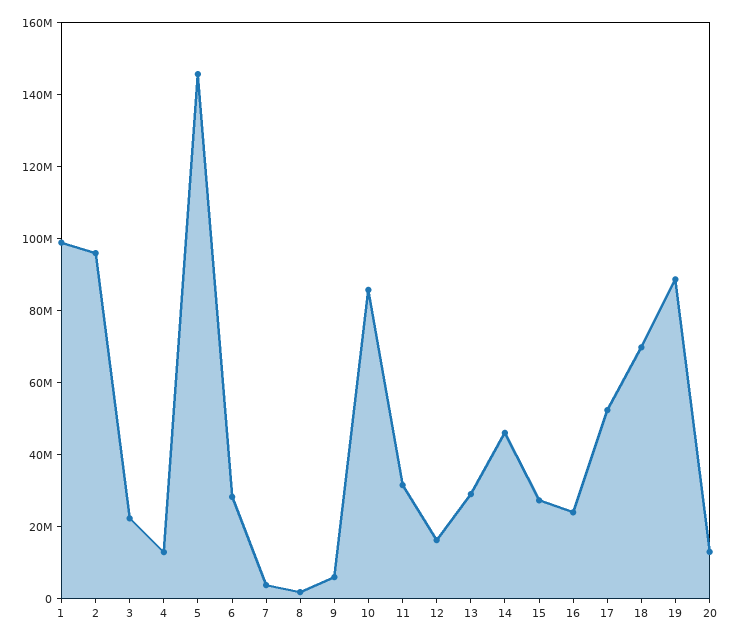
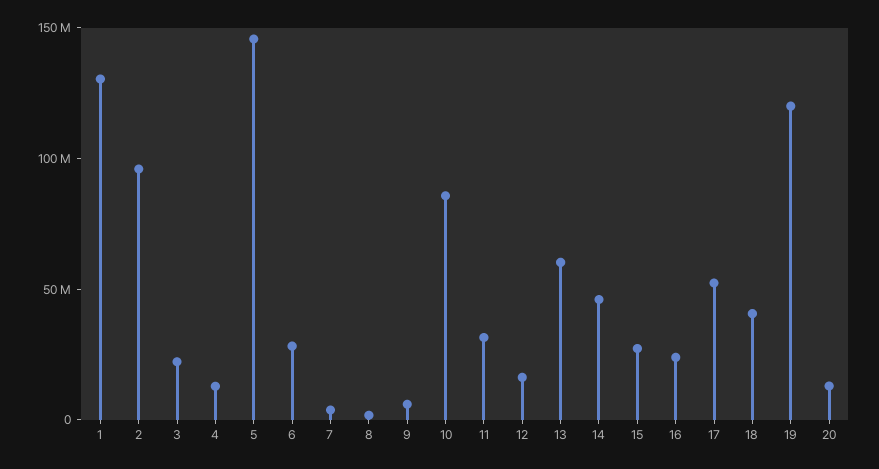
  {
-   "1": 100000000,
+   "1": 130000000,
    "2": 95000000,
    "3": 20000000,
    "4": 15000000,
    "5": 145000000,
    "6": 30000000,
    "7": 5000000,
    "8": 0,
    "9": 5000000,
    "10": 85000000,
    "11": 30000000,
    "12": 15000000,
-   "13": 30000000,
+   "13": 60000000,
    "14": 45000000,
    "15": 25000000,
    "16": 25000000,
    "17": 50000000,
-   "18": 70000000,
+   "18": 40000000,
-   "19": 90000000,
+   "19": 120000000,
    "20": 15000000
  }

